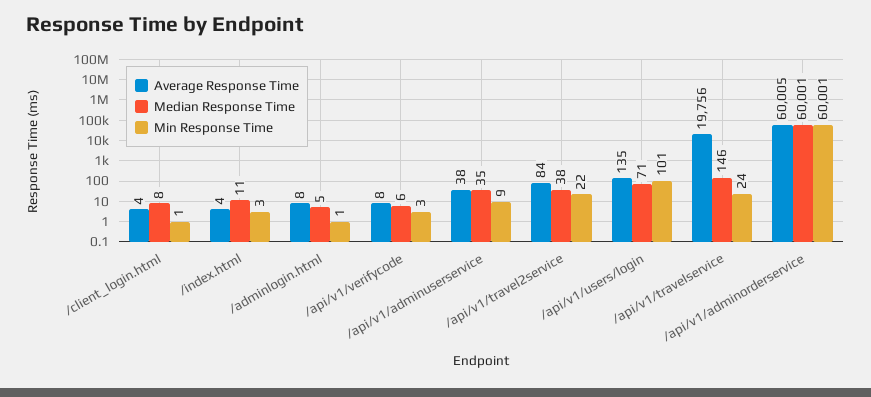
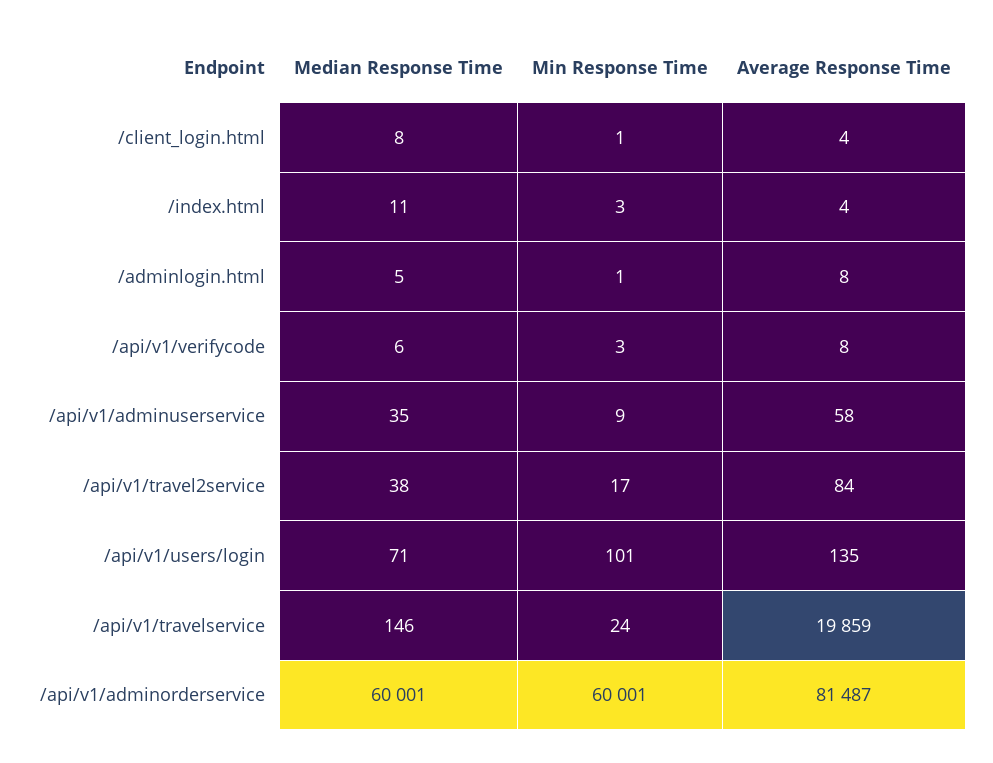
  {
    "Average Response Time": {
      "/client_login.html": 4,
      "/index.html": 4,
      "/adminlogin.html": 8,
      "/api/v1/verifycode": 8,
-     "/api/v1/adminuserservice": 38,
+     "/api/v1/adminuserservice": 58,
      "/api/v1/travel2service": 84,
      "/api/v1/users/login": 135,
-     "/api/v1/travelservice": 19756,
+     "/api/v1/travelservice": 19859,
-     "/api/v1/adminorderservice": 60005
+     "/api/v1/adminorderservice": 81487
    },
    "Median Response Time": {
      "/client_login.html": 8,
      "/index.html": 11,
      "/adminlogin.html": 5,
      "/api/v1/verifycode": 6,
      "/api/v1/adminuserservice": 35,
      "/api/v1/travel2service": 38,
      "/api/v1/users/login": 71,
      "/api/v1/travelservice": 146,
      "/api/v1/adminorderservice": 60001
    },
    "Min Response Time": {
      "/client_login.html": 1,
      "/index.html": 3,
      "/adminlogin.html": 1,
      "/api/v1/verifycode": 3,
      "/api/v1/adminuserservice": 9,
-     "/api/v1/travel2service": 22,
+     "/api/v1/travel2service": 17,
      "/api/v1/users/login": 101,
      "/api/v1/travelservice": 24,
      "/api/v1/adminorderservice": 60001
    }
  }

